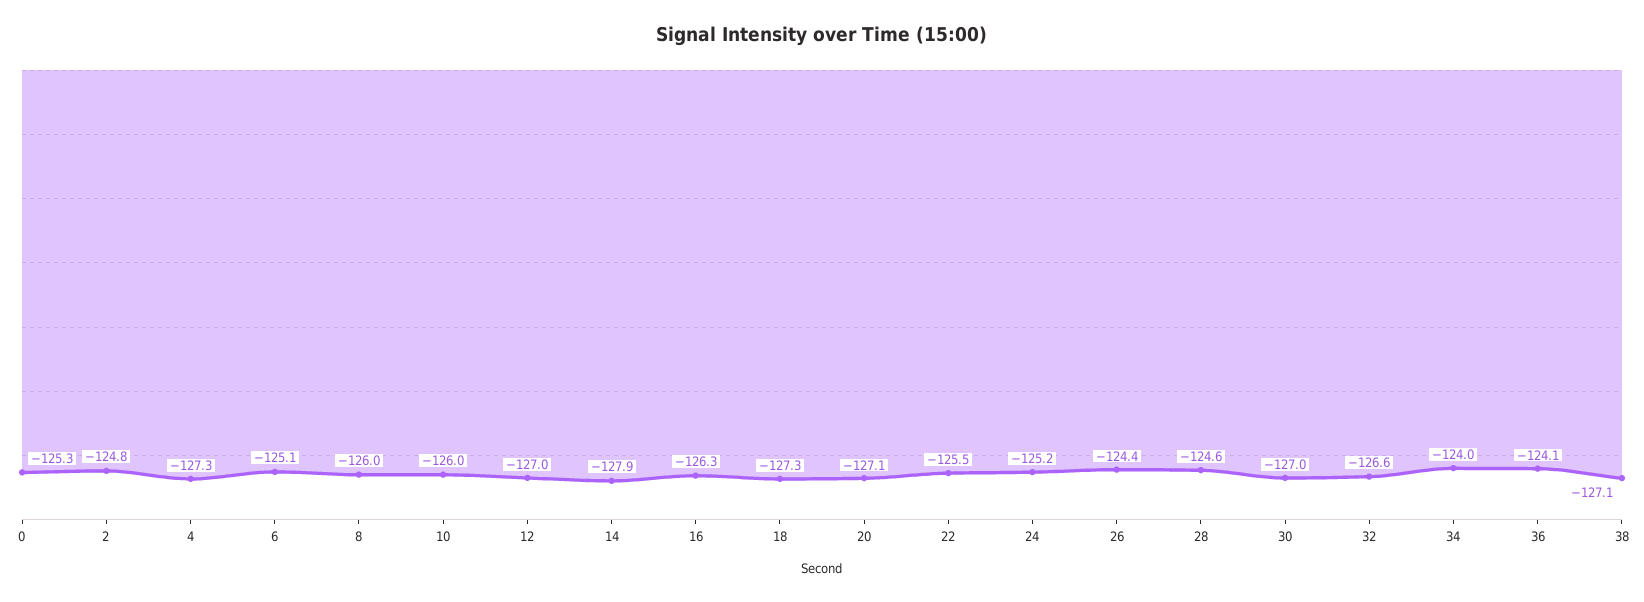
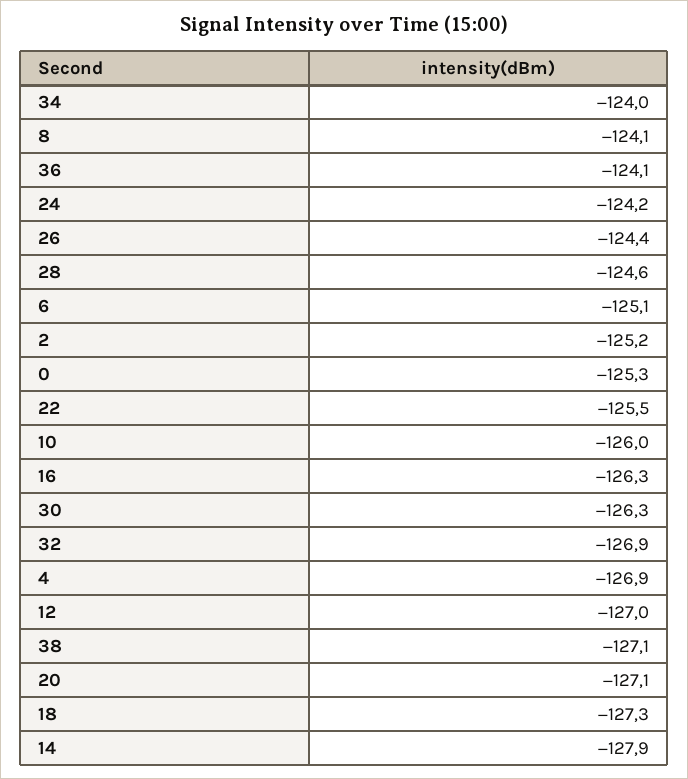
  {
    "0": -125.3,
-   "2": -124.8,
+   "2": -125.2,
-   "4": -127.3,
+   "4": -126.9,
    "6": -125.1,
-   "8": -126,
+   "8": -124.1,
    "10": -126,
    "12": -127,
    "14": -127.9,
    "16": -126.3,
    "18": -127.3,
    "20": -127.1,
    "22": -125.5,
-   "24": -125.2,
+   "24": -124.2,
    "26": -124.4,
    "28": -124.6,
-   "30": -127,
+   "30": -126.3,
-   "32": -126.6,
+   "32": -126.9,
    "34": -124,
    "36": -124.1,
    "38": -127.1
  }

